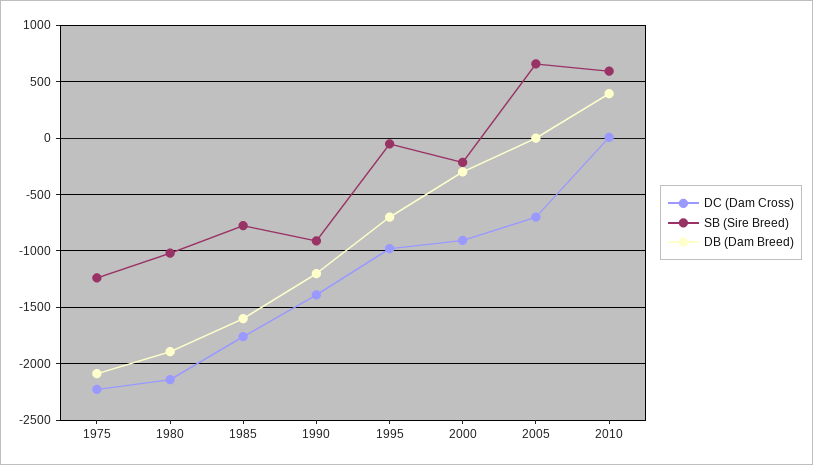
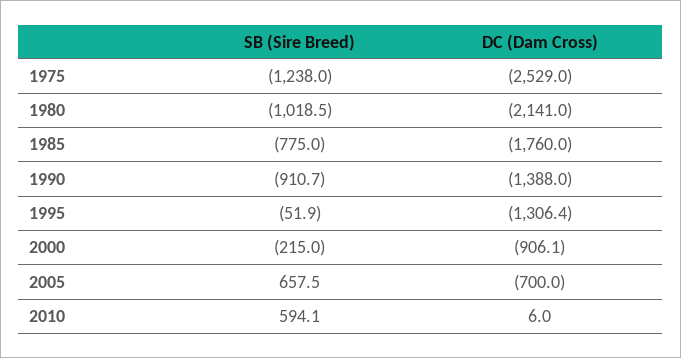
  {
    "DC (Dam Cross)": {
-     "1975": -2200,
+     "1975": -2529,
      "1980": -2141,
      "1985": -1760,
      "1990": -1388,
-     "1995": -1000,
+     "1995": -1306.4,
      "2000": -906.1,
      "2005": -700,
      "2010": 6
    },
    "SB (Sire Breed)": {
      "1975": -1238,
      "1980": -1018.5,
      "1985": -775,
      "1990": -910.7,
      "1995": -51.9,
      "2000": -215,
      "2005": 657.5,
      "2010": 594.1
-   },
+   }
-   "DB (Dam Breed)": {
-     "1975": -2100,
-     "1980": -1900,
-     "1985": -1600,
-     "1990": -1200,
-     "1995": -700,
-     "2000": -300,
-     "2005": 0,
-     "2010": 400
-   }
  }

